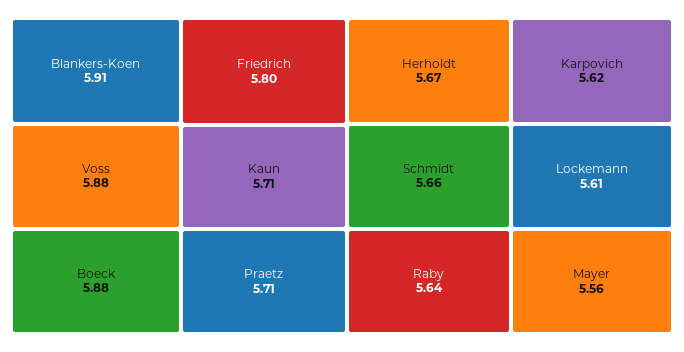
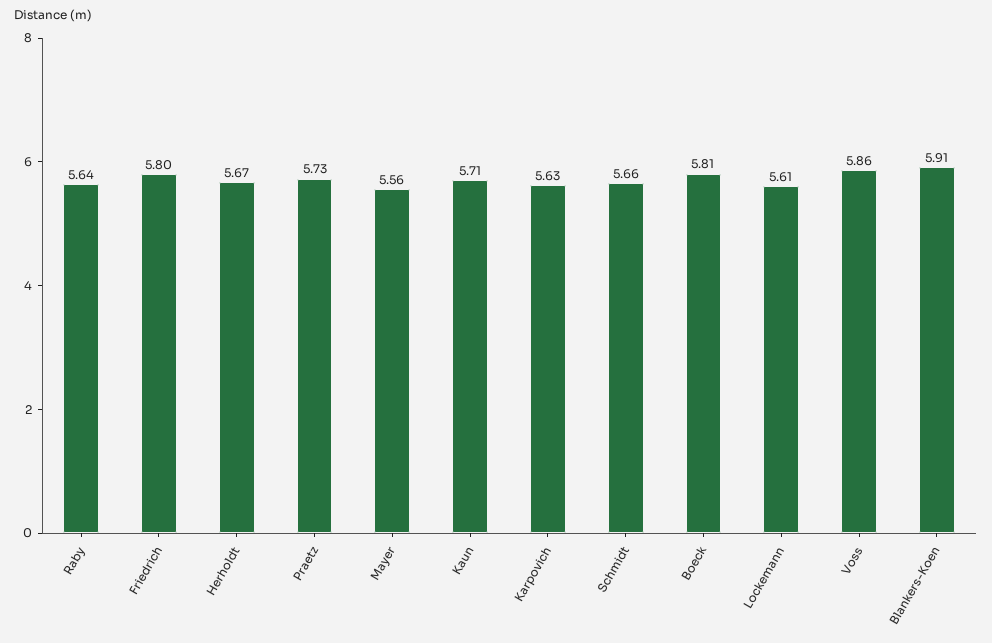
  {
    "Blankers-Koen": 5.91,
-   "Voss": 5.88,
+   "Voss": 5.86,
-   "Boeck": 5.88,
+   "Boeck": 5.81,
    "Friedrich": 5.8,
    "Kaun": 5.71,
-   "Praetz": 5.71,
+   "Praetz": 5.73,
    "Herholdt": 5.67,
    "Schmidt": 5.66,
    "Raby": 5.64,
-   "Karpovich": 5.62,
+   "Karpovich": 5.63,
    "Lockemann": 5.61,
    "Mayer": 5.56
  }

